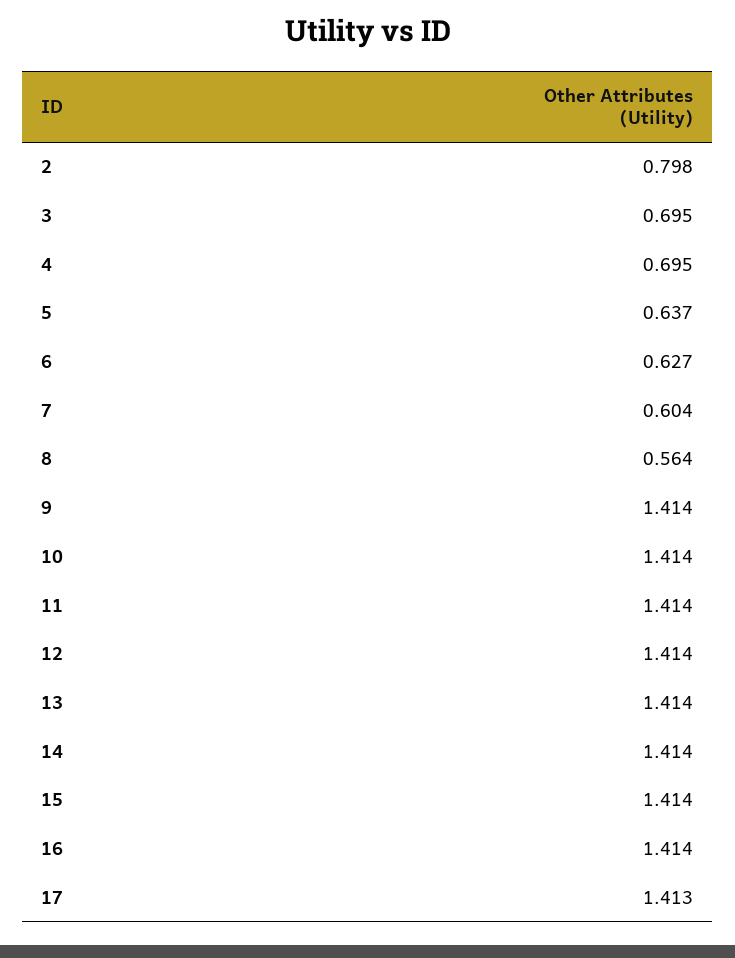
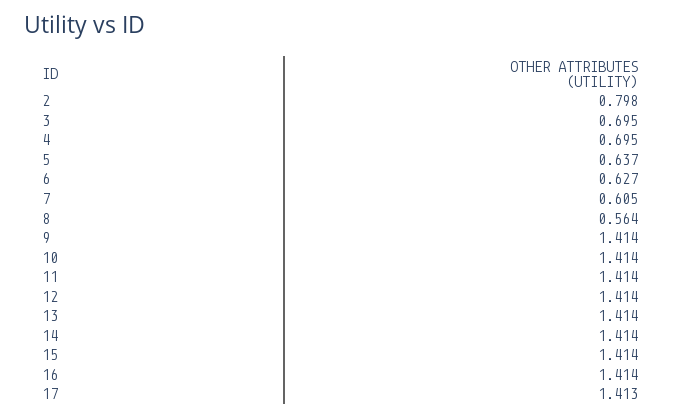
  {
    "2": 0.798,
    "3": 0.695,
    "4": 0.695,
    "5": 0.637,
    "6": 0.627,
-   "7": 0.604,
+   "7": 0.605,
    "8": 0.564,
    "9": 1.414,
    "10": 1.414,
    "11": 1.414,
    "12": 1.414,
    "13": 1.414,
    "14": 1.414,
    "15": 1.414,
    "16": 1.414,
    "17": 1.413
  }

